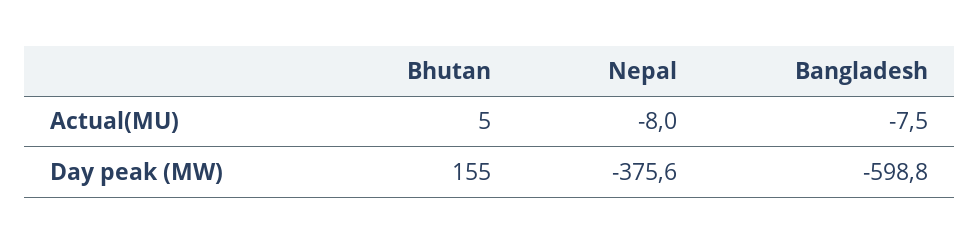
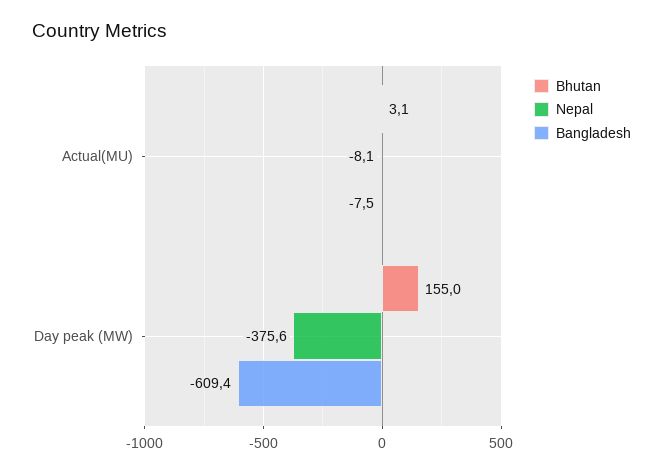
  {
    "Bhutan": {
-     "Actual(MU)": 5,
+     "Actual(MU)": 3.1,
      "Day peak (MW)": 155
    },
    "Nepal": {
-     "Actual(MU)": -8,
+     "Actual(MU)": -8.1,
      "Day peak (MW)": -375.6
    },
    "Bangladesh": {
      "Actual(MU)": -7.5,
-     "Day peak (MW)": -598.8
+     "Day peak (MW)": -609.4
    }
  }

